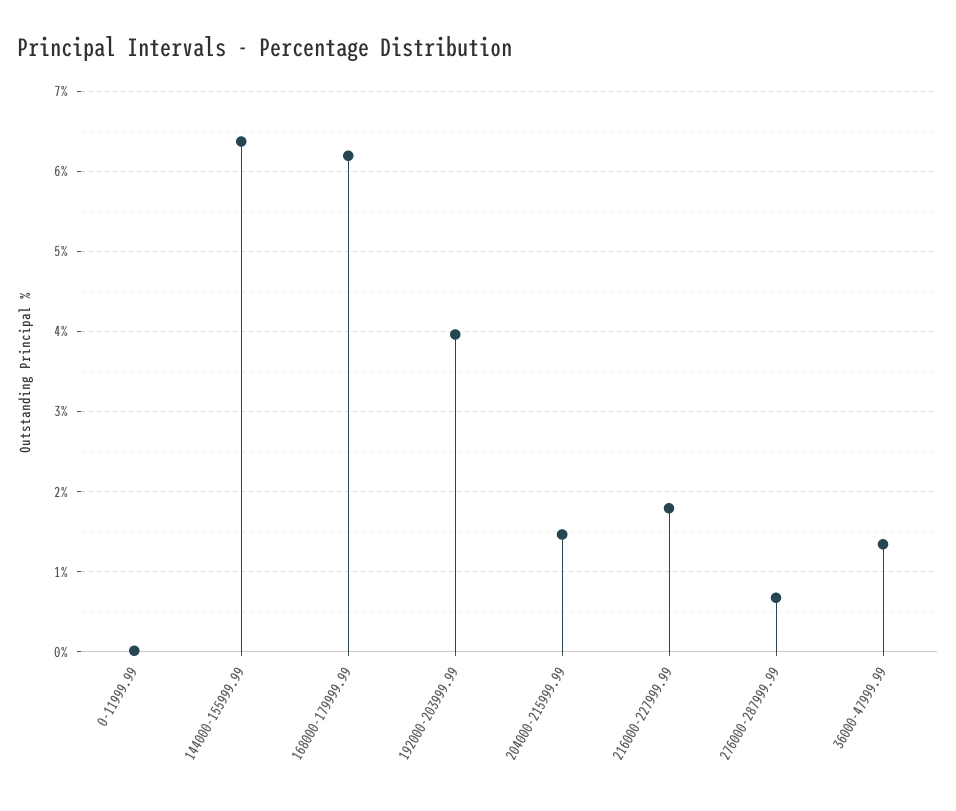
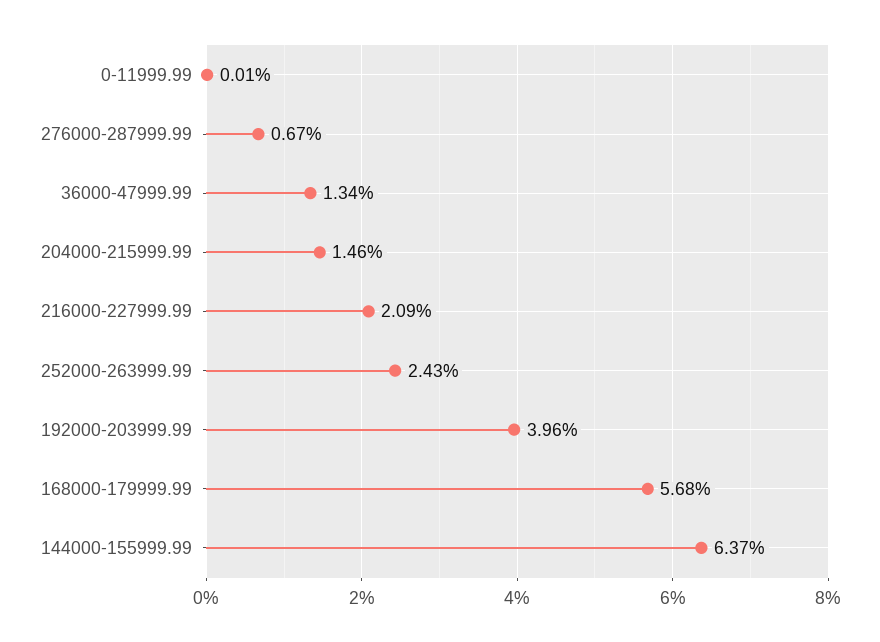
  {
    "0-11999.99": 0.01,
    "144000-155999.99": 6.37,
-   "168000-179999.99": 6.2,
+   "168000-179999.99": 5.68,
    "192000-203999.99": 3.96,
    "204000-215999.99": 1.46,
-   "216000-227999.99": 1.8,
+   "216000-227999.99": 2.09,
    "276000-287999.99": 0.67,
-   "36000-47999.99": 1.34
+   "36000-47999.99": 1.34,
+   "252000-263999.99": 2.43
  }

